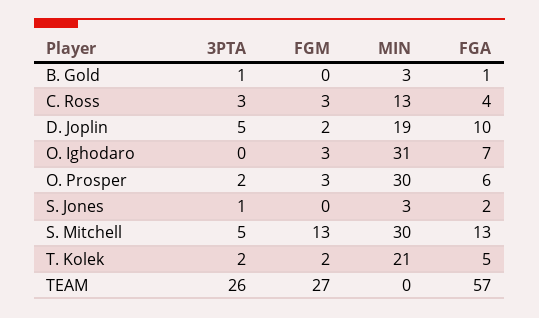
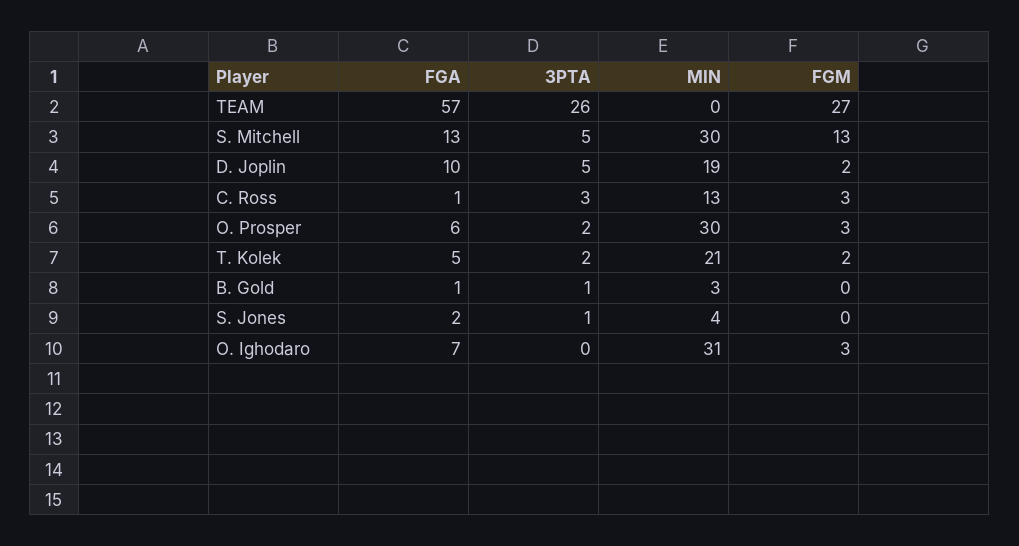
  {
    "3PTA": {
      "B. Gold": 1,
      "C. Ross": 3,
      "D. Joplin": 5,
      "O. Ighodaro": 0,
      "O. Prosper": 2,
      "S. Jones": 1,
      "S. Mitchell": 5,
      "T. Kolek": 2,
      "TEAM": 26
    },
    "FGM": {
      "B. Gold": 0,
      "C. Ross": 3,
      "D. Joplin": 2,
      "O. Ighodaro": 3,
      "O. Prosper": 3,
      "S. Jones": 0,
      "S. Mitchell": 13,
      "T. Kolek": 2,
      "TEAM": 27
    },
    "MIN": {
      "B. Gold": 3,
      "C. Ross": 13,
      "D. Joplin": 19,
      "O. Ighodaro": 31,
      "O. Prosper": 30,
-     "S. Jones": 3,
+     "S. Jones": 4,
      "S. Mitchell": 30,
      "T. Kolek": 21,
      "TEAM": 0
    },
    "FGA": {
      "B. Gold": 1,
-     "C. Ross": 4,
+     "C. Ross": 1,
      "D. Joplin": 10,
      "O. Ighodaro": 7,
      "O. Prosper": 6,
      "S. Jones": 2,
      "S. Mitchell": 13,
      "T. Kolek": 5,
      "TEAM": 57
    }
  }

